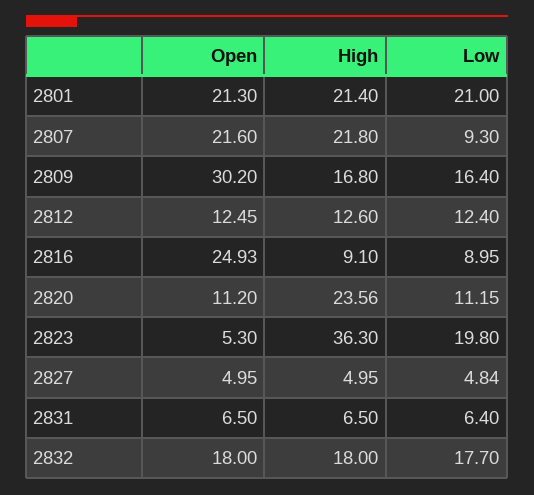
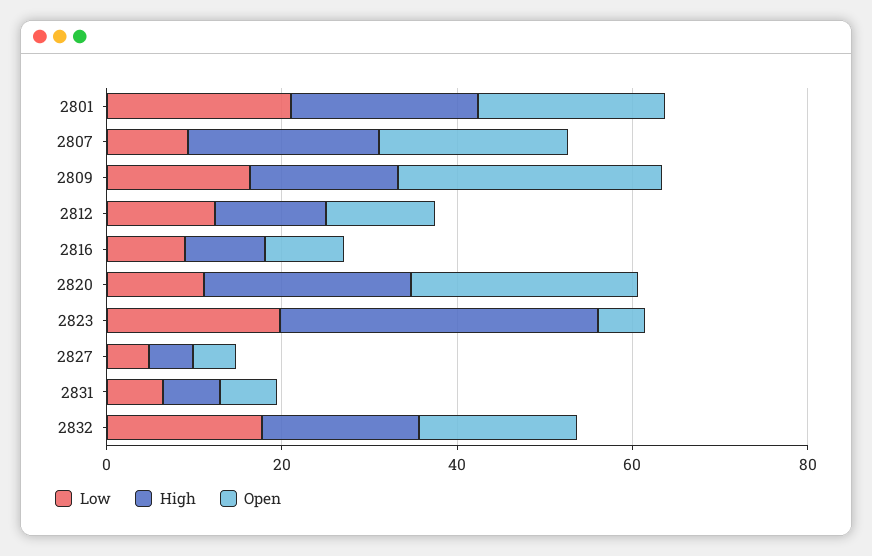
  {
    "Open": {
      "2801": 21.3,
      "2807": 21.6,
      "2809": 30.2,
      "2812": 12.45,
-     "2816": 24.93,
+     "2816": 10,
-     "2820": 11.2,
+     "2820": 25,
      "2823": 5.3,
      "2827": 4.95,
      "2831": 6.5,
      "2832": 18
    },
    "High": {
      "2801": 21.4,
      "2807": 21.8,
      "2809": 16.8,
      "2812": 12.6,
      "2816": 9.1,
      "2820": 23.56,
      "2823": 36.3,
      "2827": 4.95,
      "2831": 6.5,
      "2832": 18
    },
    "Low": {
      "2801": 21,
      "2807": 9.3,
      "2809": 16.4,
      "2812": 12.4,
      "2816": 8.95,
      "2820": 11.15,
      "2823": 19.8,
      "2827": 4.84,
      "2831": 6.4,
      "2832": 17.7
    }
  }

